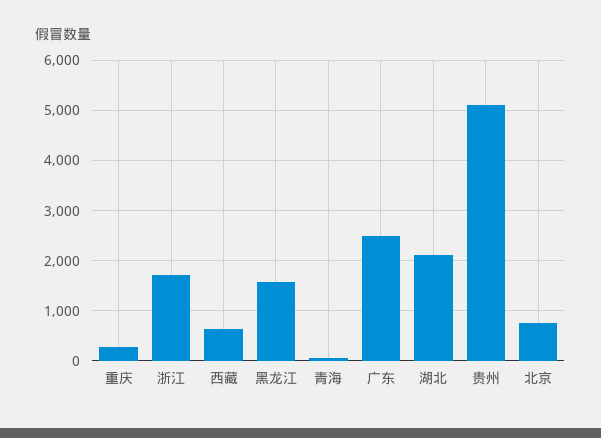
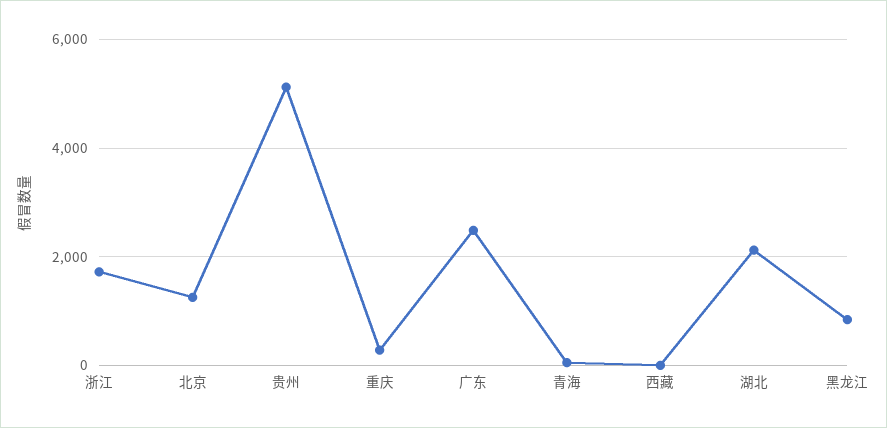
  {
    "重庆": 200,
    "浙江": 1800,
-   "西藏": 600,
+   "西藏": 0,
-   "黑龙江": 1600,
+   "黑龙江": 800,
    "青海": 0,
    "广东": 2400,
    "湖北": 2200,
    "贵州": 5200,
-   "北京": 800
+   "北京": 1200
  }

